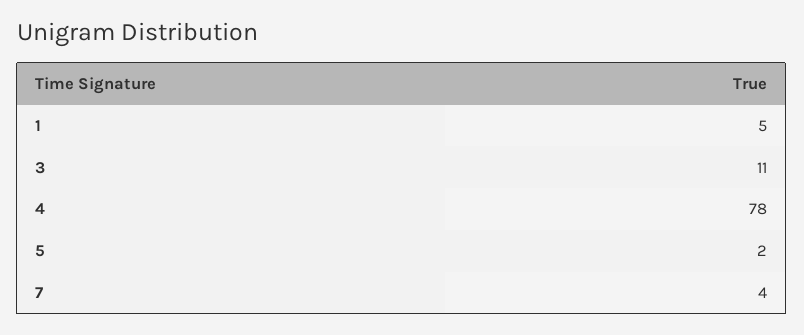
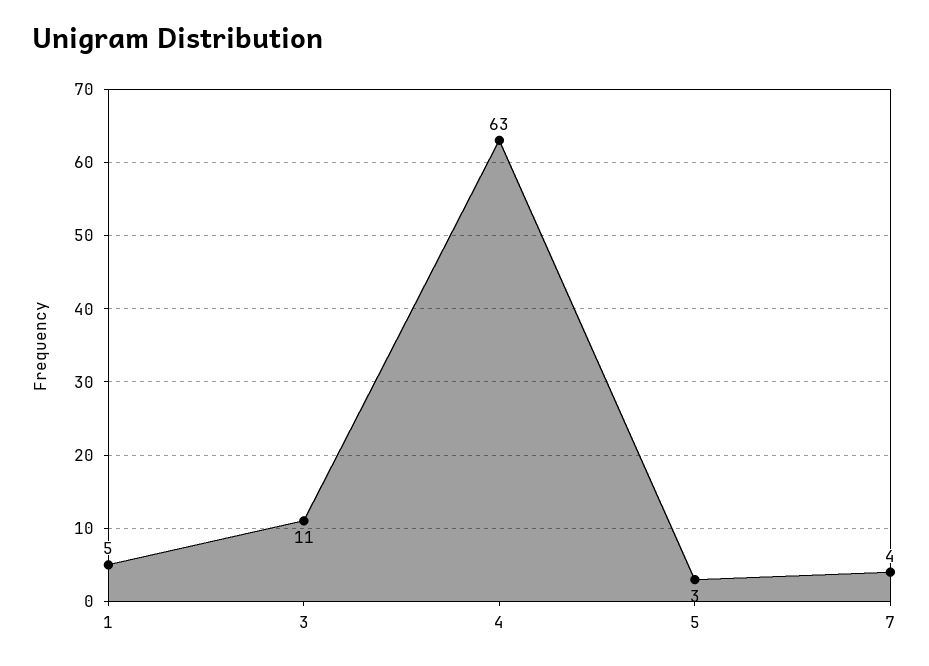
  {
    "1": 5,
    "3": 11,
-   "4": 78,
+   "4": 63,
-   "5": 2,
+   "5": 3,
    "7": 4
  }

